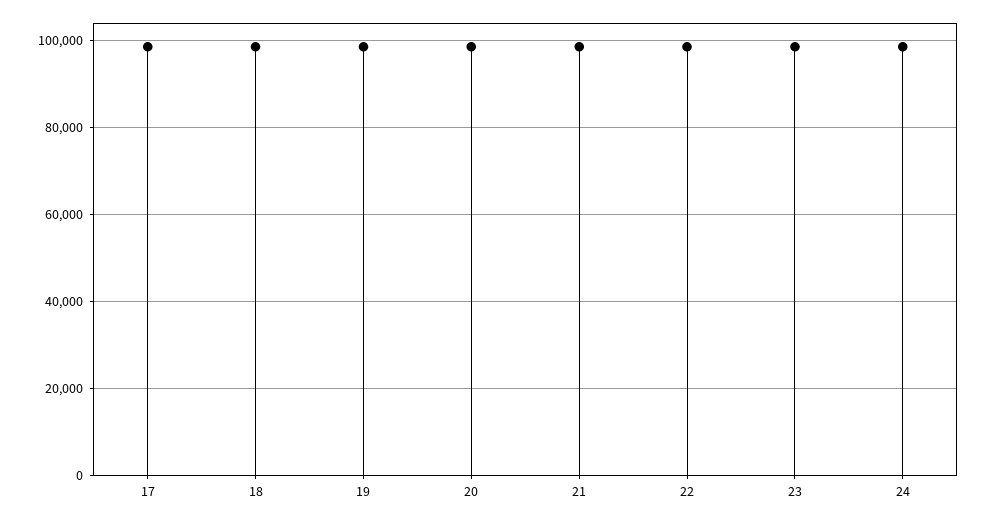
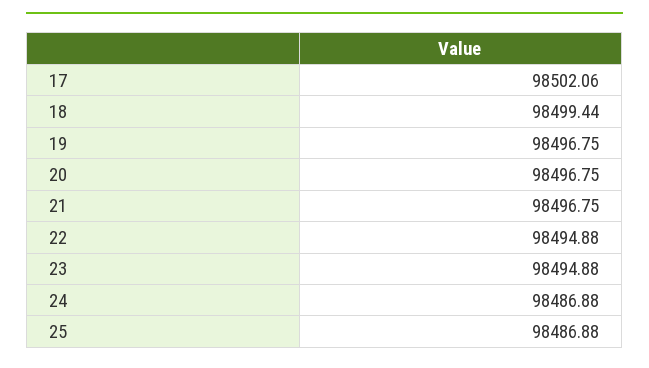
  {
    "17": 98502.06,
    "18": 98499.44,
    "19": 98496.75,
    "20": 98496.75,
    "21": 98496.75,
    "22": 98494.88,
    "23": 98494.88,
-   "24": 98486.88
+   "24": 98486.88,
+   "25": 98486.88
  }

